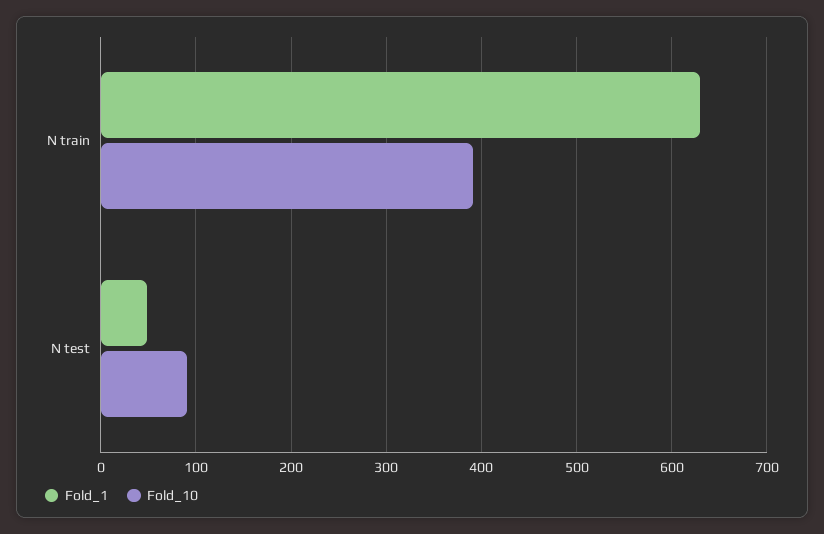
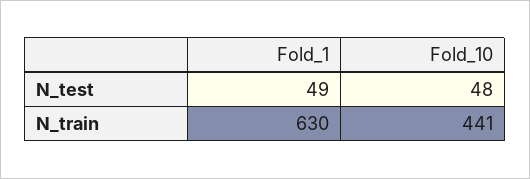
  {
    "Fold_1": {
      "N train": 630,
      "N test": 49
    },
    "Fold_10": {
-     "N train": 390,
+     "N train": 441,
-     "N test": 90
+     "N test": 48
    }
  }

